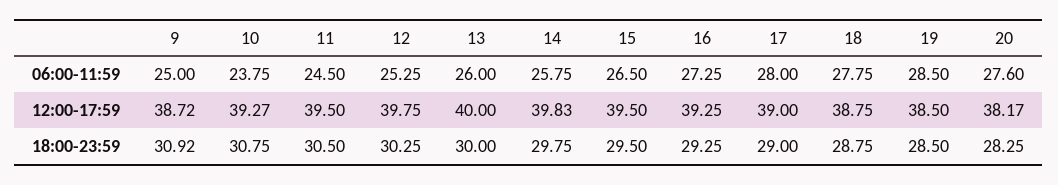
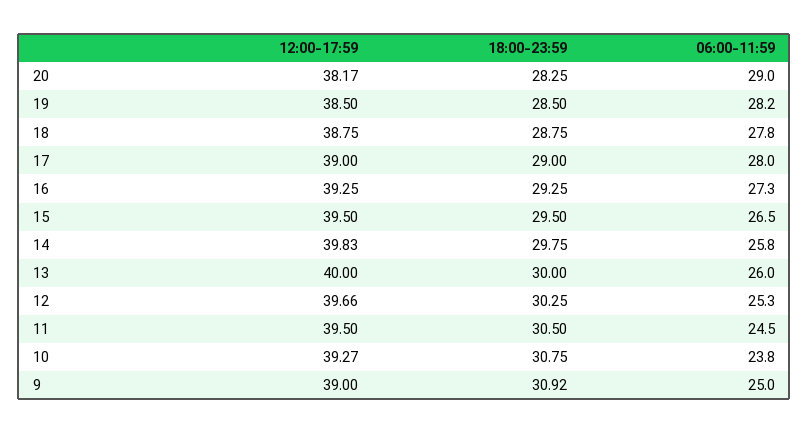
  {
    "9": {
      "06:00-11:59": 25,
-     "12:00-17:59": 38.72,
+     "12:00-17:59": 39,
      "18:00-23:59": 30.92
    },
    "10": {
      "06:00-11:59": 23.75,
      "12:00-17:59": 39.27,
      "18:00-23:59": 30.75
    },
    "11": {
      "06:00-11:59": 24.5,
      "12:00-17:59": 39.5,
      "18:00-23:59": 30.5
    },
    "12": {
      "06:00-11:59": 25.25,
-     "12:00-17:59": 39.75,
+     "12:00-17:59": 39.66,
      "18:00-23:59": 30.25
    },
    "13": {
      "06:00-11:59": 26,
      "12:00-17:59": 40,
      "18:00-23:59": 30
    },
    "14": {
      "06:00-11:59": 25.75,
      "12:00-17:59": 39.83,
      "18:00-23:59": 29.75
    },
    "15": {
      "06:00-11:59": 26.5,
      "12:00-17:59": 39.5,
      "18:00-23:59": 29.5
    },
    "16": {
      "06:00-11:59": 27.25,
      "12:00-17:59": 39.25,
      "18:00-23:59": 29.25
    },
    "17": {
      "06:00-11:59": 28,
      "12:00-17:59": 39,
      "18:00-23:59": 29
    },
    "18": {
      "06:00-11:59": 27.75,
      "12:00-17:59": 38.75,
      "18:00-23:59": 28.75
    },
    "19": {
-     "06:00-11:59": 28.5,
+     "06:00-11:59": 28.2,
      "12:00-17:59": 38.5,
      "18:00-23:59": 28.5
    },
    "20": {
-     "06:00-11:59": 27.6,
+     "06:00-11:59": 29,
      "12:00-17:59": 38.17,
      "18:00-23:59": 28.25
    }
  }

